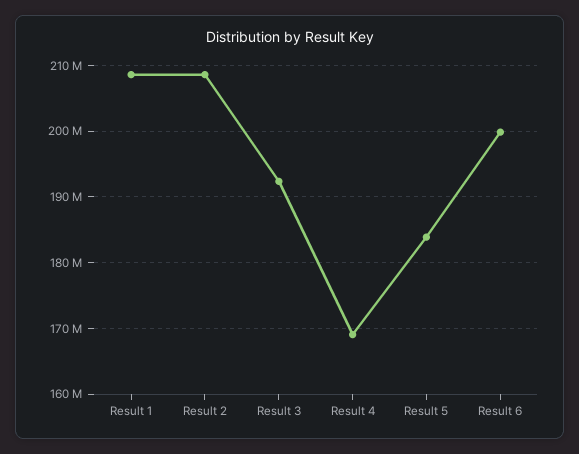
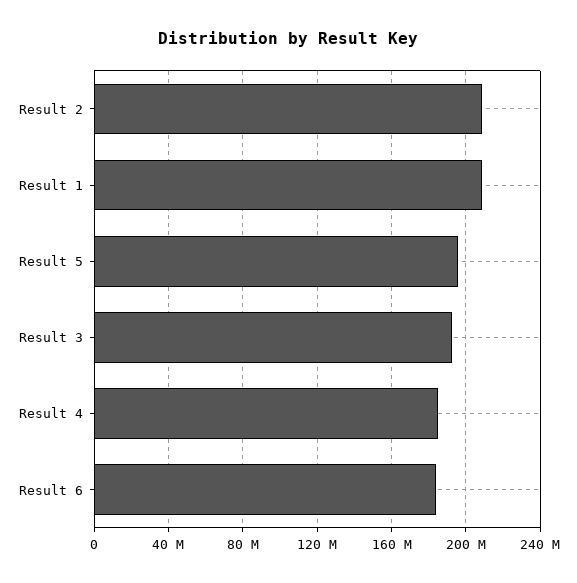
  {
    "Result 1": 209000000,
    "Result 2": 209000000,
    "Result 3": 192000000,
-   "Result 4": 169000000,
+   "Result 4": 185000000,
-   "Result 5": 184000000,
+   "Result 5": 195000000,
-   "Result 6": 200000000
+   "Result 6": 185000000
  }

